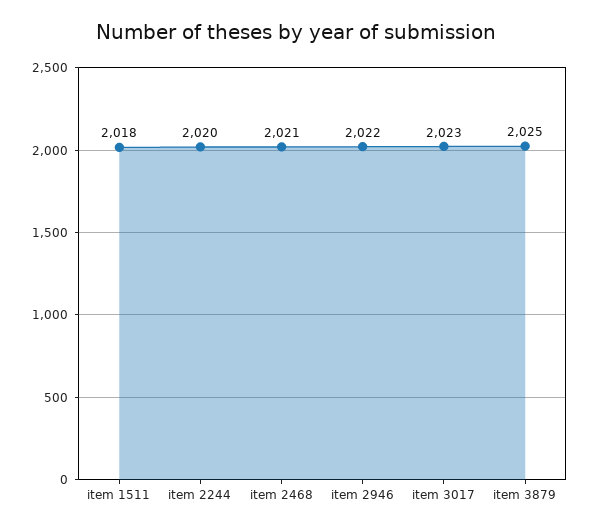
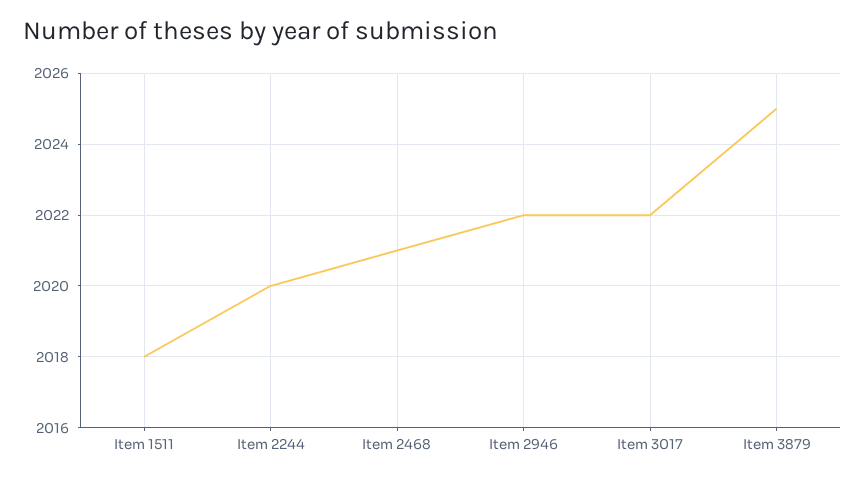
  {
    "item 1511": 2018,
    "item 2244": 2020,
    "item 2468": 2021,
    "item 2946": 2022,
-   "item 3017": 2023,
+   "item 3017": 2022,
    "item 3879": 2025
  }

